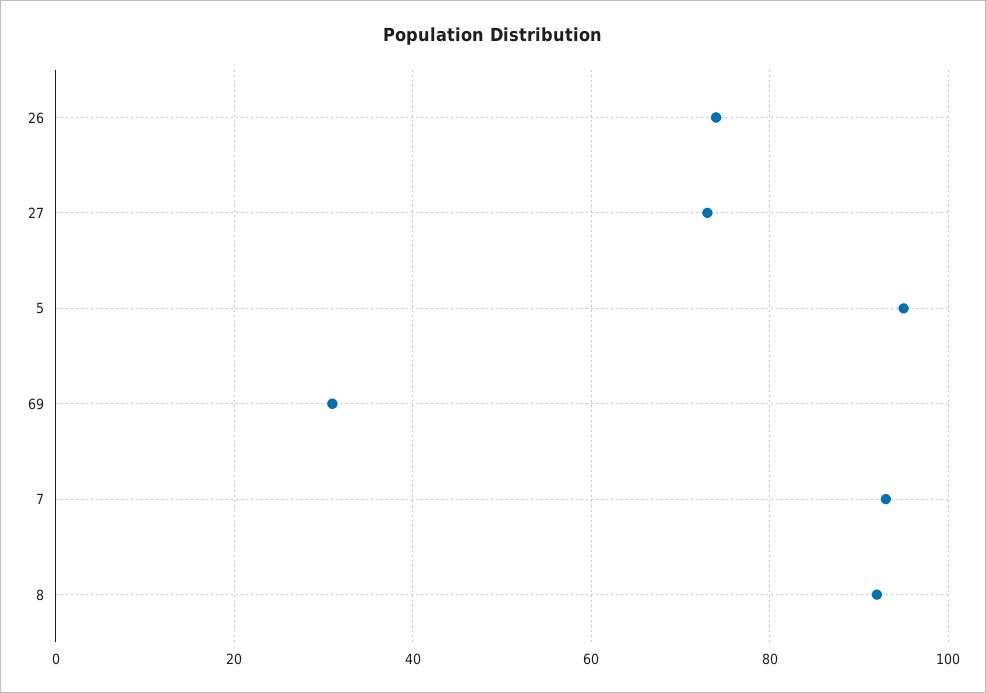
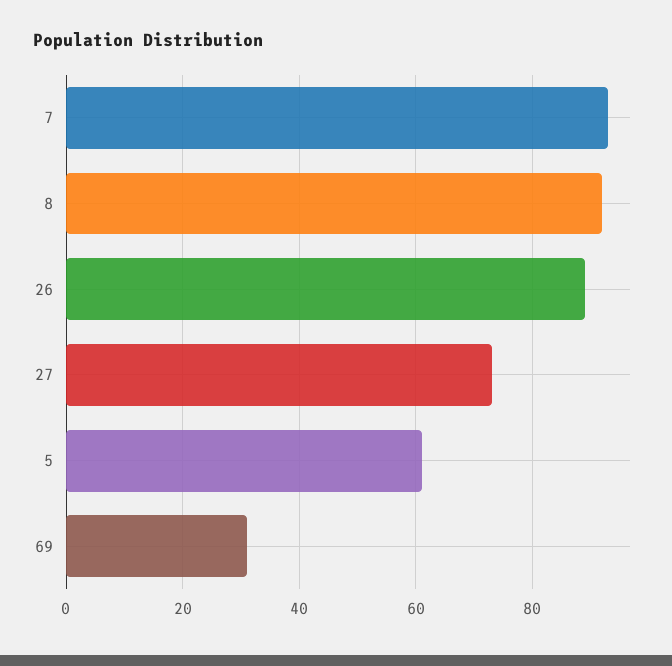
  {
-   "26": 75,
+   "26": 90,
    "27": 75,
-   "5": 95,
+   "5": 60,
    "69": 30,
    "7": 95,
    "8": 90
  }

